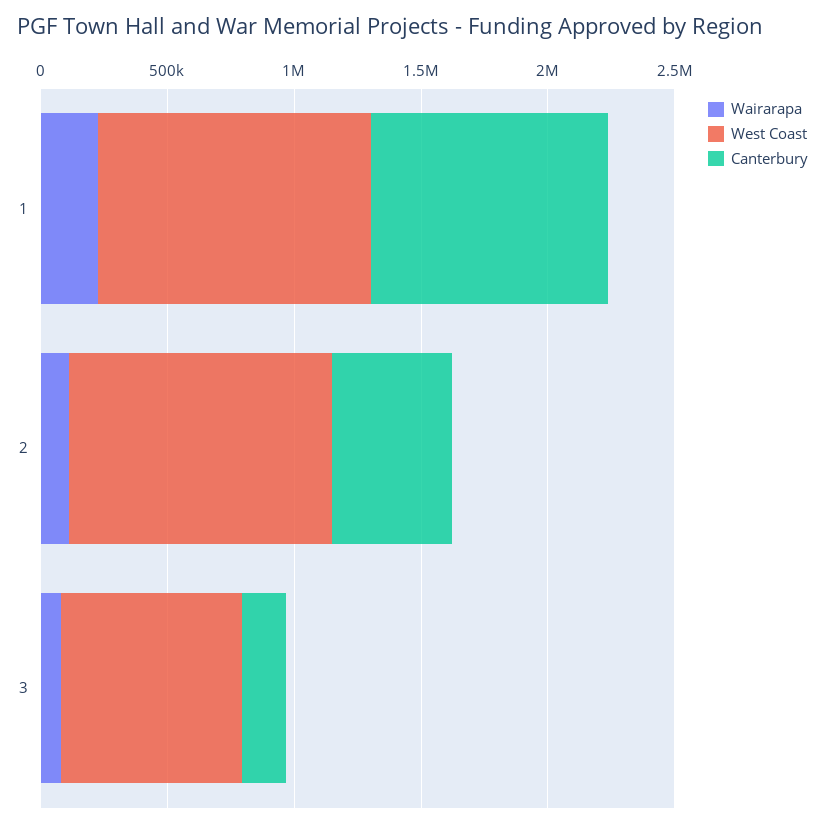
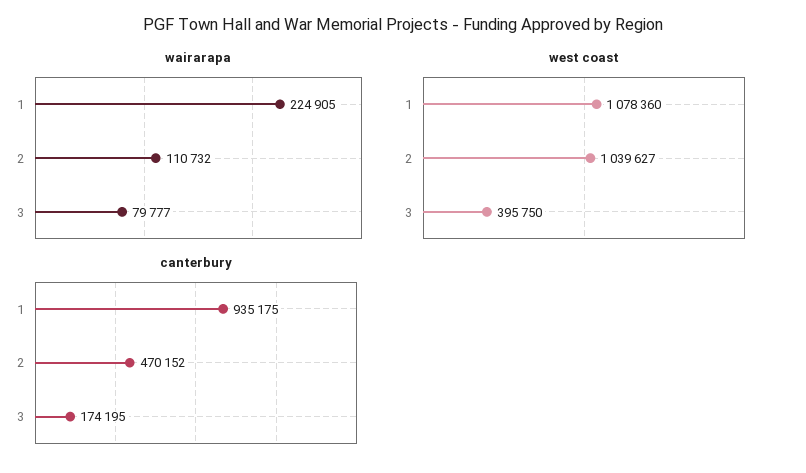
  {
    "Wairarapa": {
      "1": 224905,
      "2": 110732,
      "3": 79777
    },
    "West Coast": {
      "1": 1078360,
      "2": 1039627,
-     "3": 700000
+     "3": 395750
    },
    "Canterbury": {
      "1": 935175,
      "2": 470152,
      "3": 174195
    }
  }

